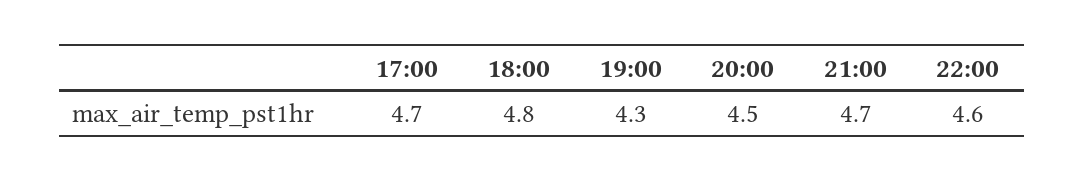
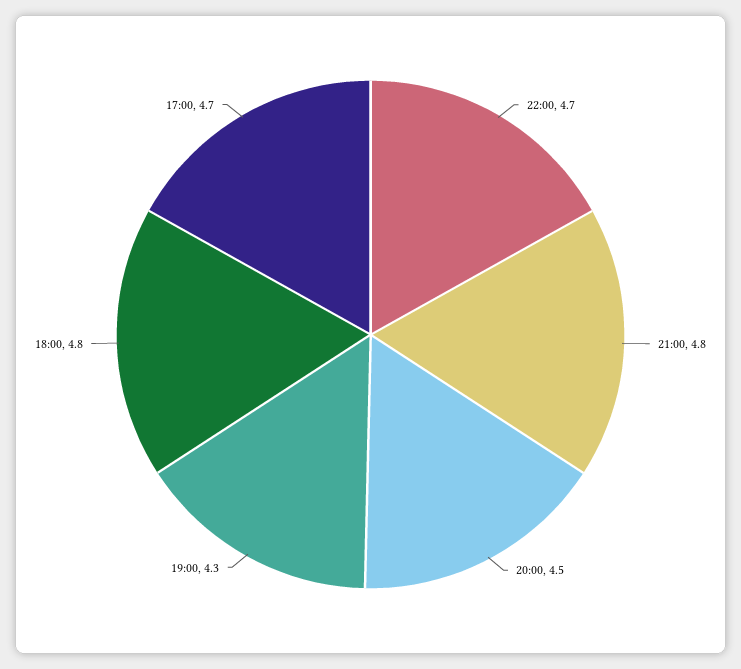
  {
    "17:00": 4.7,
    "18:00": 4.8,
    "19:00": 4.3,
    "20:00": 4.5,
-   "21:00": 4.7,
+   "21:00": 4.8,
-   "22:00": 4.6
+   "22:00": 4.7
  }

